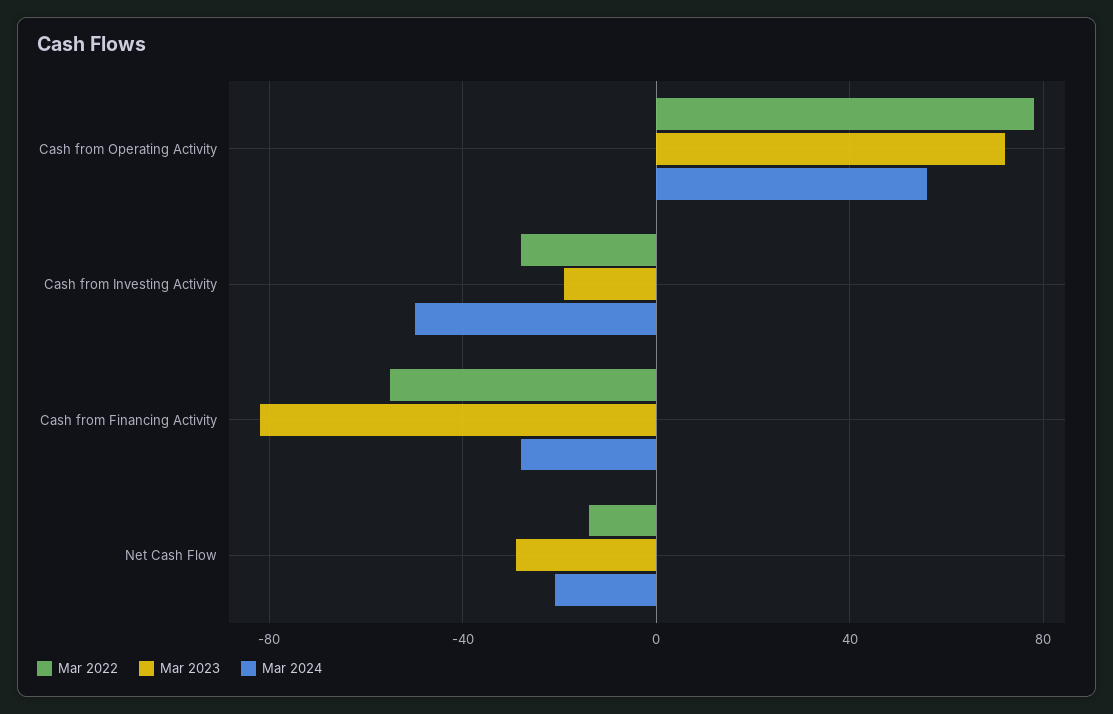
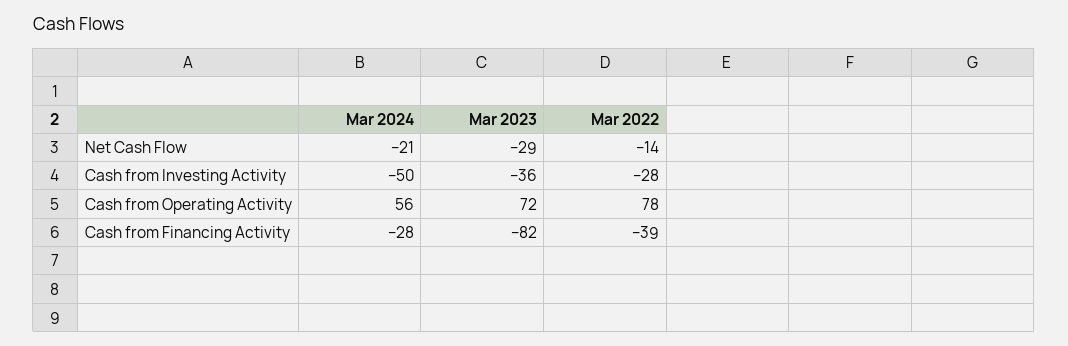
  {
    "Mar 2022": {
      "Cash from Operating Activity": 78,
      "Cash from Investing Activity": -28,
-     "Cash from Financing Activity": -55,
+     "Cash from Financing Activity": -39,
      "Net Cash Flow": -14
    },
    "Mar 2023": {
      "Cash from Operating Activity": 72,
-     "Cash from Investing Activity": -20,
+     "Cash from Investing Activity": -36,
      "Cash from Financing Activity": -82,
      "Net Cash Flow": -29
    },
    "Mar 2024": {
      "Cash from Operating Activity": 56,
      "Cash from Investing Activity": -50,
      "Cash from Financing Activity": -28,
      "Net Cash Flow": -21
    }
  }

